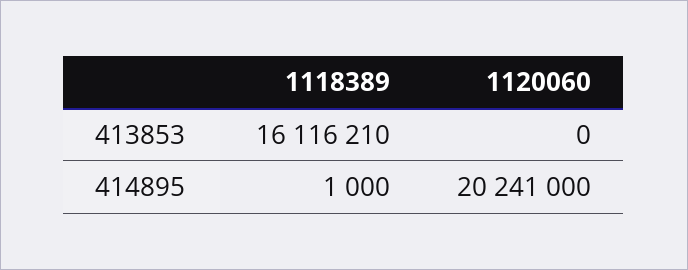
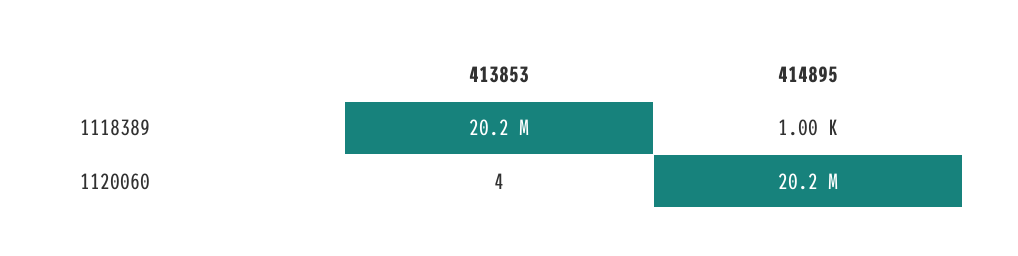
  {
    "1118389": {
-     "413853": 16116210,
+     "413853": 20200000,
      "414895": 1000
    },
    "1120060": {
-     "413853": 0,
+     "413853": 4,
      "414895": 20241000
    }
  }

